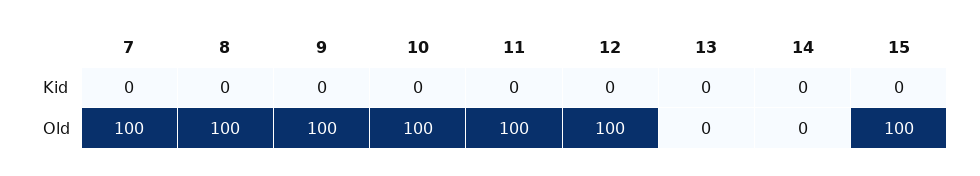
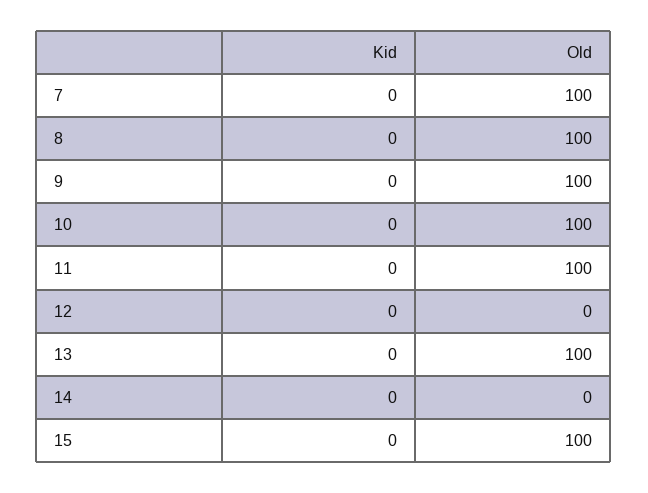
  {
    "7": {
      "Kid": 0,
      "Old": 100
    },
    "8": {
      "Kid": 0,
      "Old": 100
    },
    "9": {
      "Kid": 0,
      "Old": 100
    },
    "10": {
      "Kid": 0,
      "Old": 100
    },
    "11": {
      "Kid": 0,
      "Old": 100
    },
    "12": {
      "Kid": 0,
-     "Old": 100
+     "Old": 0
    },
    "13": {
      "Kid": 0,
-     "Old": 0
+     "Old": 100
    },
    "14": {
      "Kid": 0,
      "Old": 0
    },
    "15": {
      "Kid": 0,
      "Old": 100
    }
  }

